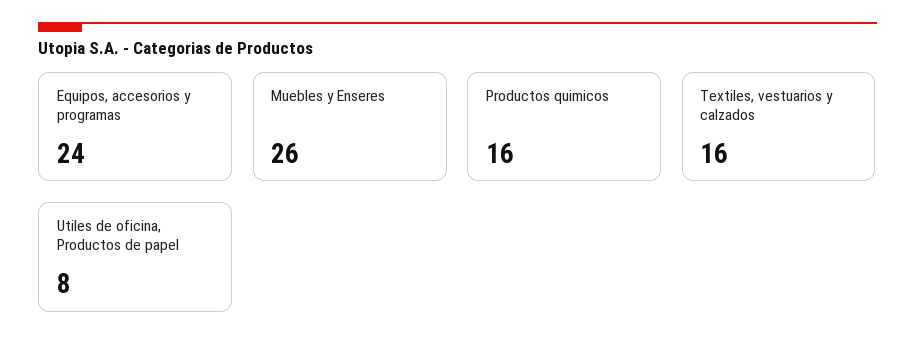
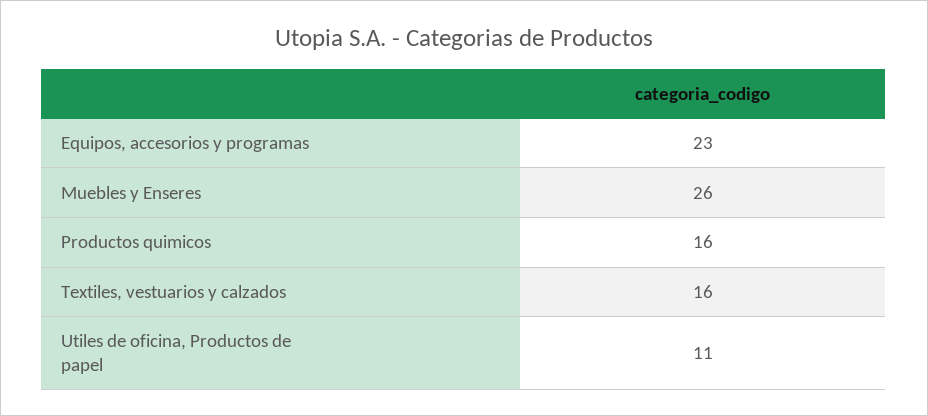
  {
-   "Equipos, accesorios y programas": 24,
+   "Equipos, accesorios y programas": 23,
    "Muebles y Enseres": 26,
    "Productos quimicos": 16,
    "Textiles, vestuarios y calzados": 16,
-   "Utiles de oficina, Productos de papel": 8
+   "Utiles de oficina, Productos de papel": 11
  }

